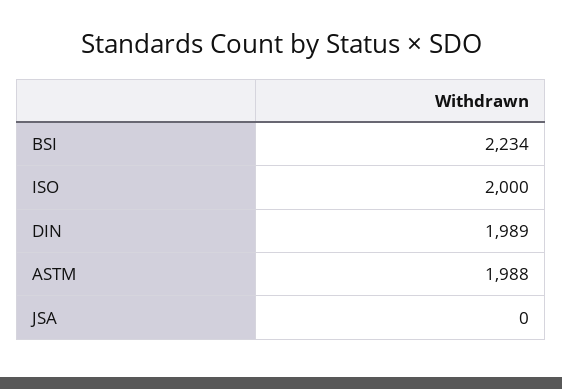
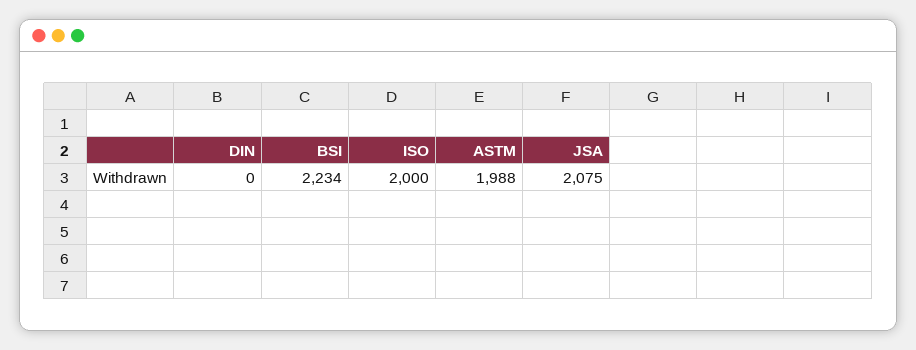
  {
    "BSI": 2234,
    "ISO": 2000,
-   "DIN": 1989,
+   "DIN": 0,
    "ASTM": 1988,
-   "JSA": 0
+   "JSA": 2075
  }

